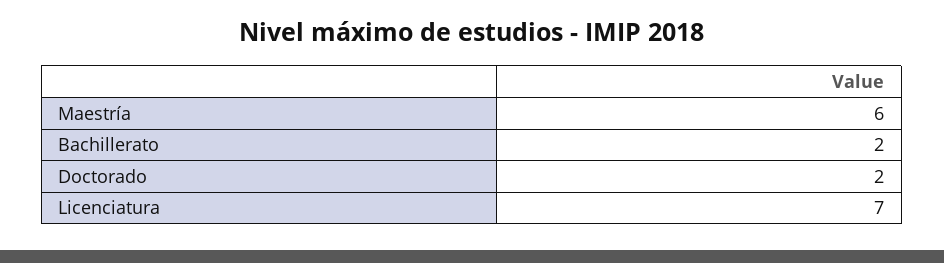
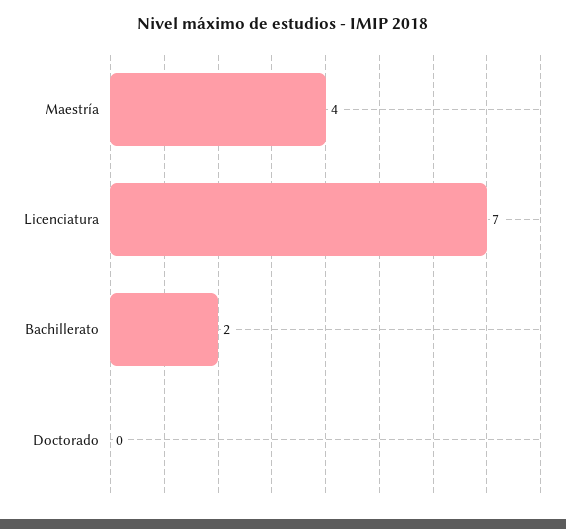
  {
-   "Maestría": 6,
+   "Maestría": 4,
    "Bachillerato": 2,
-   "Doctorado": 2,
+   "Doctorado": 0,
    "Licenciatura": 7
  }

